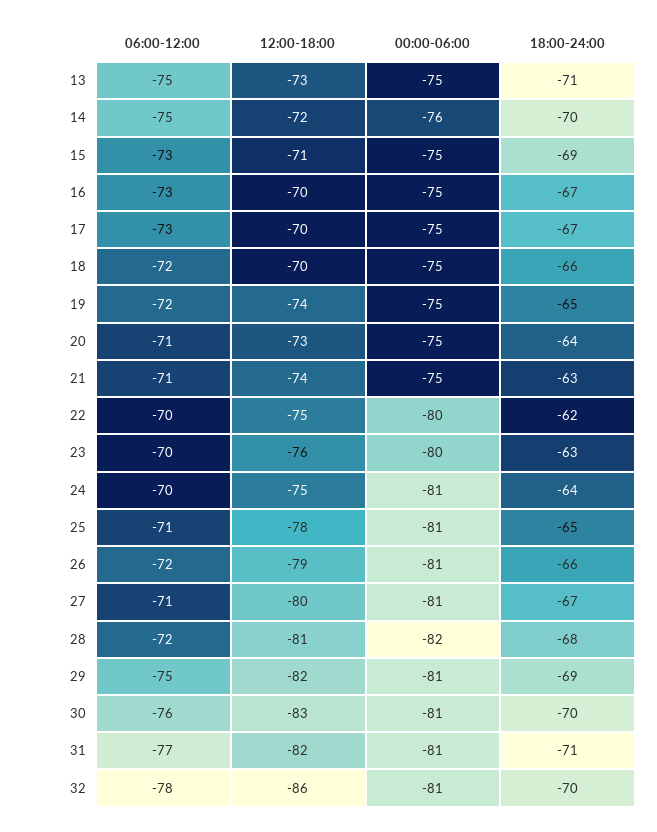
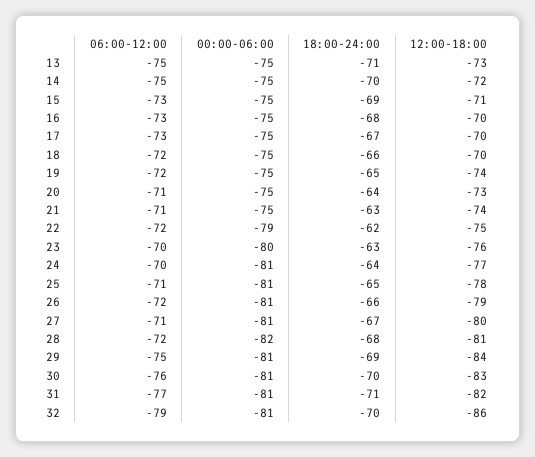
  {
    "06:00-12:00": {
      "13": -75,
      "14": -75,
      "15": -73,
      "16": -73,
      "17": -73,
      "18": -72,
      "19": -72,
      "20": -71,
      "21": -71,
-     "22": -70,
+     "22": -72,
      "23": -70,
      "24": -70,
      "25": -71,
      "26": -72,
      "27": -71,
      "28": -72,
      "29": -75,
      "30": -76,
      "31": -77,
-     "32": -78
+     "32": -79
    },
    "12:00-18:00": {
      "13": -73,
      "14": -72,
      "15": -71,
      "16": -70,
      "17": -70,
      "18": -70,
      "19": -74,
      "20": -73,
      "21": -74,
      "22": -75,
      "23": -76,
-     "24": -75,
+     "24": -77,
      "25": -78,
      "26": -79,
      "27": -80,
      "28": -81,
-     "29": -82,
+     "29": -84,
      "30": -83,
      "31": -82,
      "32": -86
    },
    "00:00-06:00": {
      "13": -75,
-     "14": -76,
+     "14": -75,
      "15": -75,
      "16": -75,
      "17": -75,
      "18": -75,
      "19": -75,
      "20": -75,
      "21": -75,
-     "22": -80,
+     "22": -79,
      "23": -80,
      "24": -81,
      "25": -81,
      "26": -81,
      "27": -81,
      "28": -82,
      "29": -81,
      "30": -81,
      "31": -81,
      "32": -81
    },
    "18:00-24:00": {
      "13": -71,
      "14": -70,
      "15": -69,
-     "16": -67,
+     "16": -68,
      "17": -67,
      "18": -66,
      "19": -65,
      "20": -64,
      "21": -63,
      "22": -62,
      "23": -63,
      "24": -64,
      "25": -65,
      "26": -66,
      "27": -67,
      "28": -68,
      "29": -69,
      "30": -70,
      "31": -71,
      "32": -70
    }
  }

